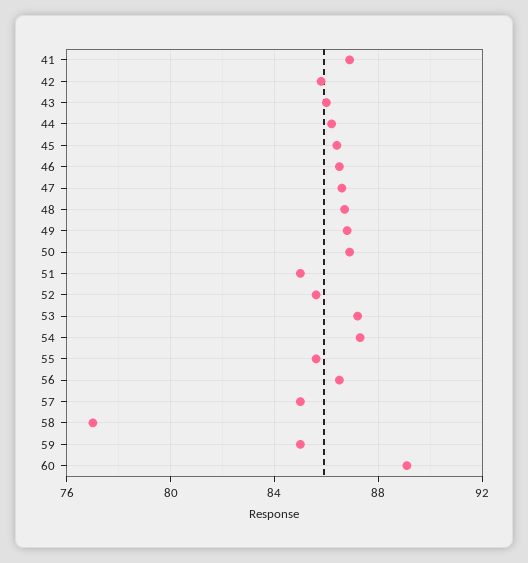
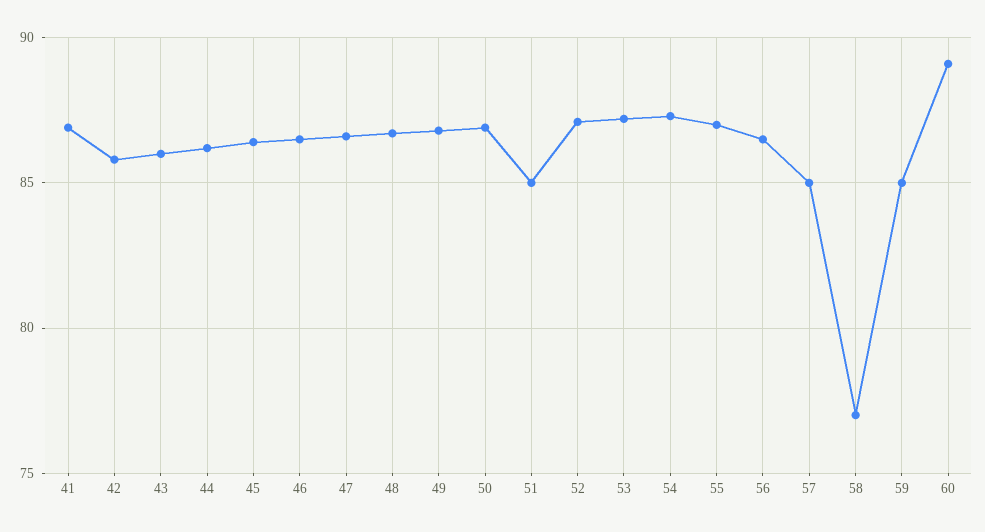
  {
    "41": 87,
    "42": 86,
    "43": 86,
    "44": 86,
    "45": 86.5,
    "46": 86.5,
    "47": 86.5,
    "48": 86.5,
    "49": 87,
    "50": 87,
    "51": 85,
-   "52": 85.5,
+   "52": 87,
    "53": 87,
    "54": 87.5,
-   "55": 85.5,
+   "55": 87,
    "56": 86.5,
    "57": 85,
    "58": 77,
    "59": 85,
    "60": 89
  }

